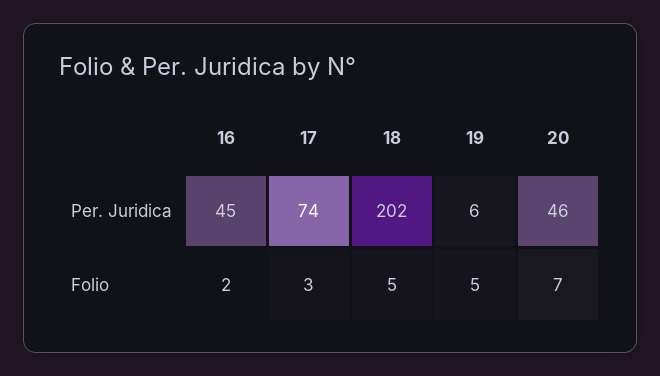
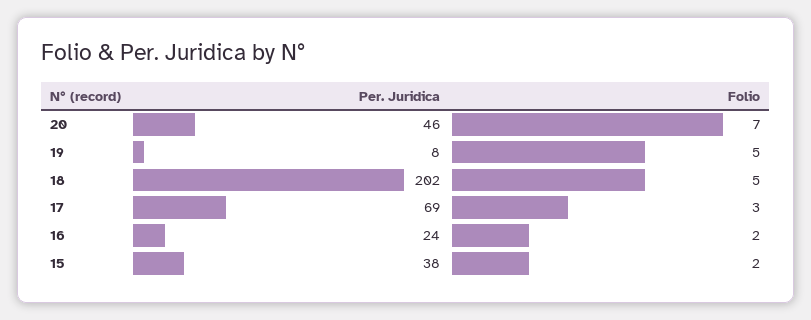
  {
    "16": {
-     "Per. Juridica": 45,
+     "Per. Juridica": 24,
      "Folio": 2
    },
    "17": {
-     "Per. Juridica": 74,
+     "Per. Juridica": 69,
      "Folio": 3
    },
    "18": {
      "Per. Juridica": 202,
      "Folio": 5
    },
    "19": {
-     "Per. Juridica": 6,
+     "Per. Juridica": 8,
      "Folio": 5
    },
    "20": {
      "Per. Juridica": 46,
      "Folio": 7
-   }
+   },
+   "15": {
+     "Per. Juridica": 38,
+     "Folio": 2
+   }
  }

